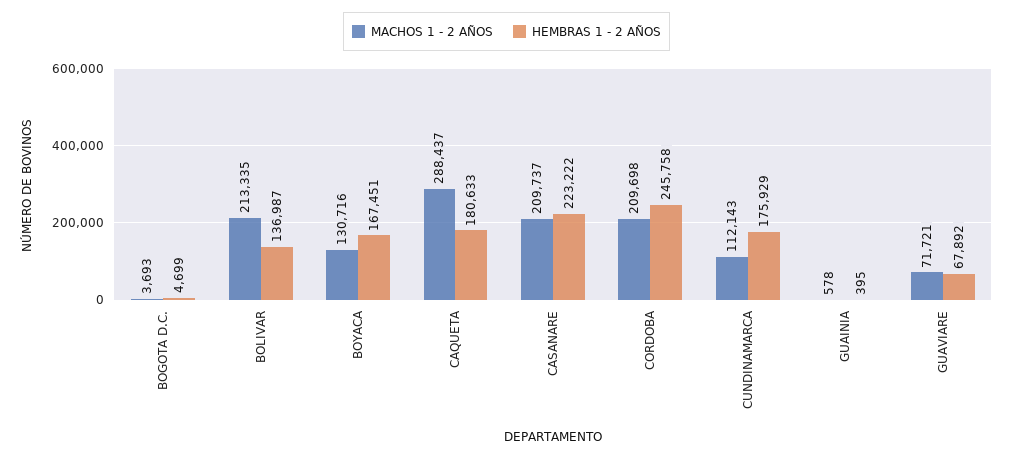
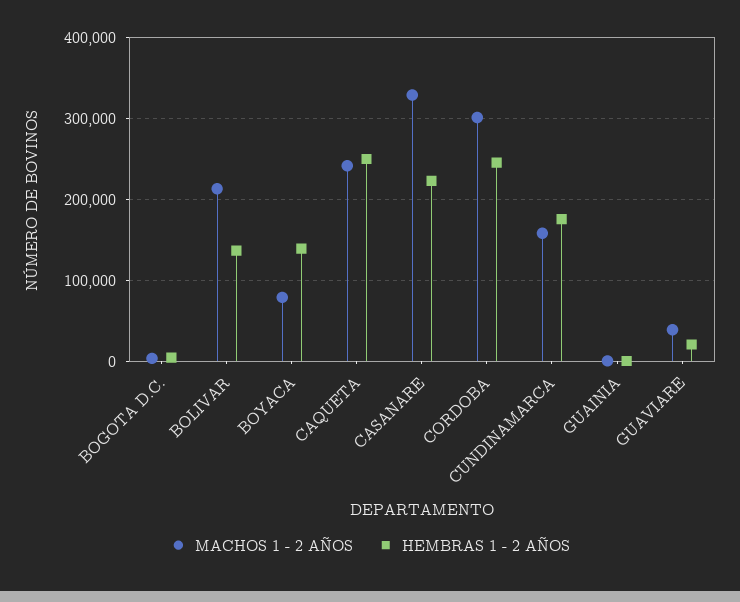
  {
    "MACHOS 1 - 2 AÑOS": {
      "BOGOTA D.C.": 3693,
      "BOLIVAR": 213335,
-     "BOYACA": 130716,
+     "BOYACA": 80000,
-     "CAQUETA": 288437,
+     "CAQUETA": 240000,
-     "CASANARE": 209737,
+     "CASANARE": 330000,
-     "CORDOBA": 209698,
+     "CORDOBA": 300000,
-     "CUNDINAMARCA": 112143,
+     "CUNDINAMARCA": 160000,
      "GUAINIA": 578,
-     "GUAVIARE": 71721
+     "GUAVIARE": 40000
    },
    "HEMBRAS 1 - 2 AÑOS": {
      "BOGOTA D.C.": 4699,
      "BOLIVAR": 136987,
-     "BOYACA": 167451,
+     "BOYACA": 140000,
-     "CAQUETA": 180633,
+     "CAQUETA": 250000,
      "CASANARE": 223222,
      "CORDOBA": 245758,
      "CUNDINAMARCA": 175929,
      "GUAINIA": 395,
-     "GUAVIARE": 67892
+     "GUAVIARE": 20000
    }
  }

